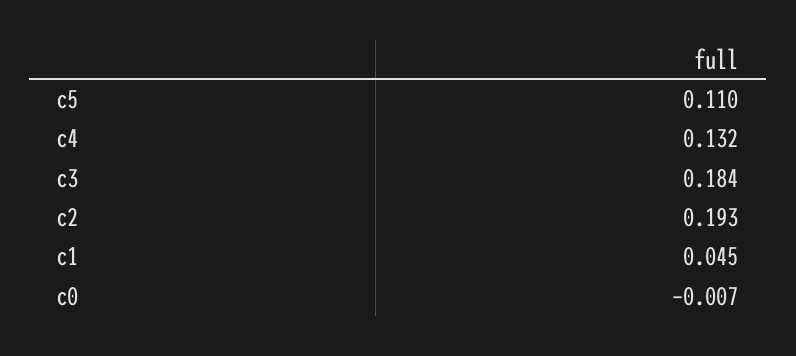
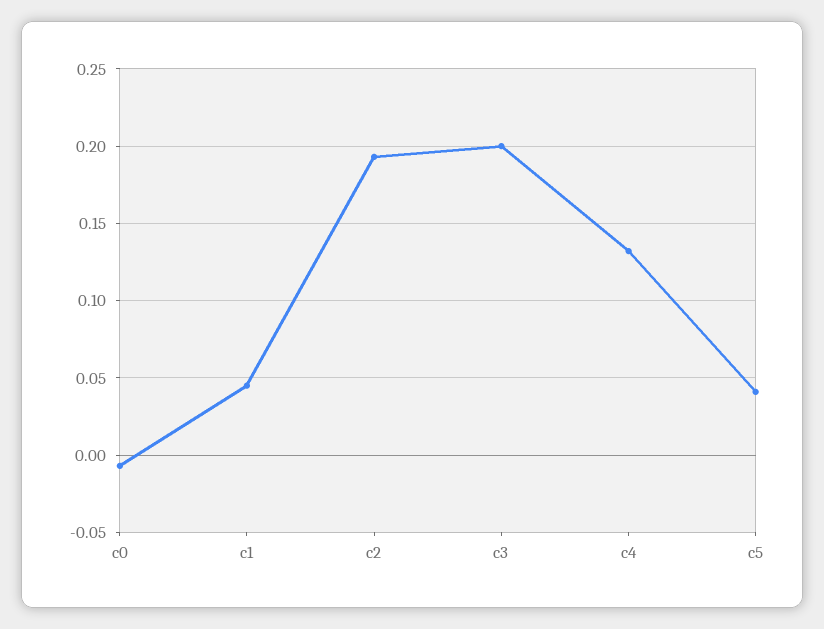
  {
-   "c5": 0.11,
+   "c5": 0.04,
    "c4": 0.132,
-   "c3": 0.184,
+   "c3": 0.2,
    "c2": 0.193,
    "c1": 0.045,
    "c0": -0.007
  }

